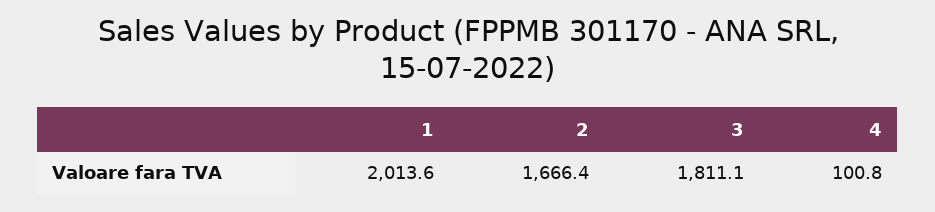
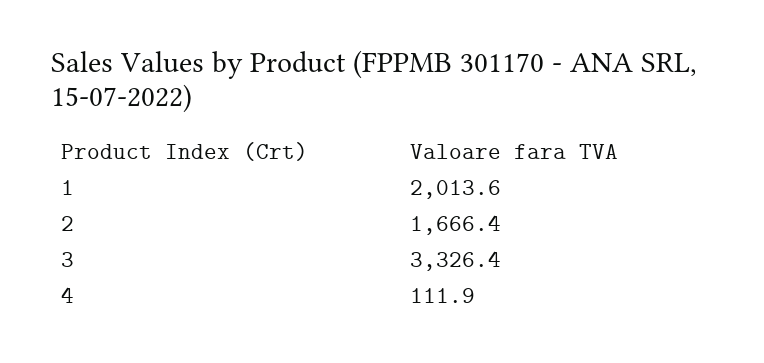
  {
    "1": 2013.6,
    "2": 1666.4,
-   "3": 1811.1,
+   "3": 3326.4,
-   "4": 100.8
+   "4": 111.9
  }

